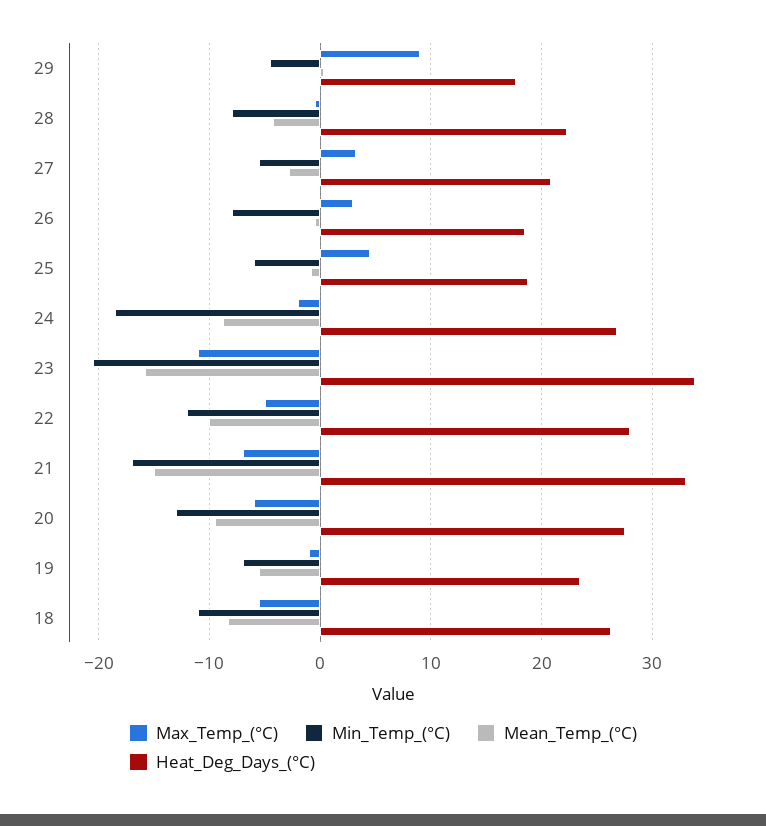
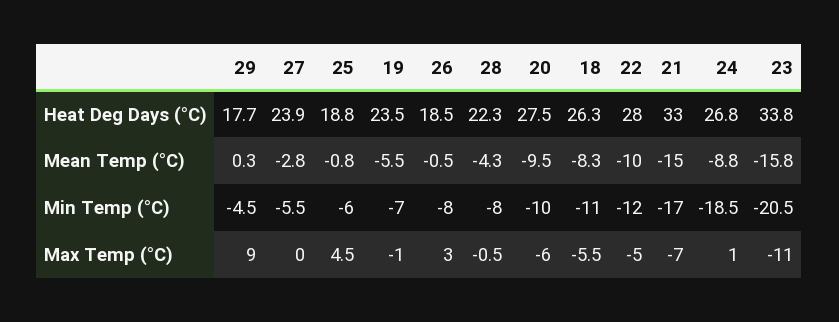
  {
    "Max_Temp_(°C)": {
      "29": 9,
      "28": -0.5,
-     "27": 3,
+     "27": 0,
      "26": 3,
      "25": 4.5,
-     "24": -2,
+     "24": 1,
      "23": -11,
      "22": -5,
      "21": -7,
      "20": -6,
      "19": -1,
      "18": -5.5
    },
    "Min_Temp_(°C)": {
      "29": -4.5,
      "28": -8,
      "27": -5.5,
      "26": -8,
      "25": -6,
      "24": -18.5,
      "23": -20.5,
      "22": -12,
      "21": -17,
-     "20": -13,
+     "20": -10,
      "19": -7,
      "18": -11
    },
    "Mean_Temp_(°C)": {
      "29": 0.3,
      "28": -4.3,
      "27": -2.8,
      "26": -0.5,
      "25": -0.8,
      "24": -8.8,
      "23": -15.8,
      "22": -10,
      "21": -15,
      "20": -9.5,
      "19": -5.5,
      "18": -8.3
    },
    "Heat_Deg_Days_(°C)": {
      "29": 17.7,
      "28": 22.3,
-     "27": 21,
+     "27": 23.9,
      "26": 18.5,
      "25": 18.8,
      "24": 26.8,
      "23": 33.8,
      "22": 28,
      "21": 33,
      "20": 27.5,
      "19": 23.5,
      "18": 26.3
    }
  }

